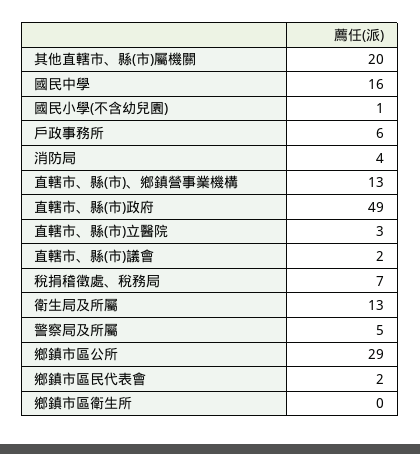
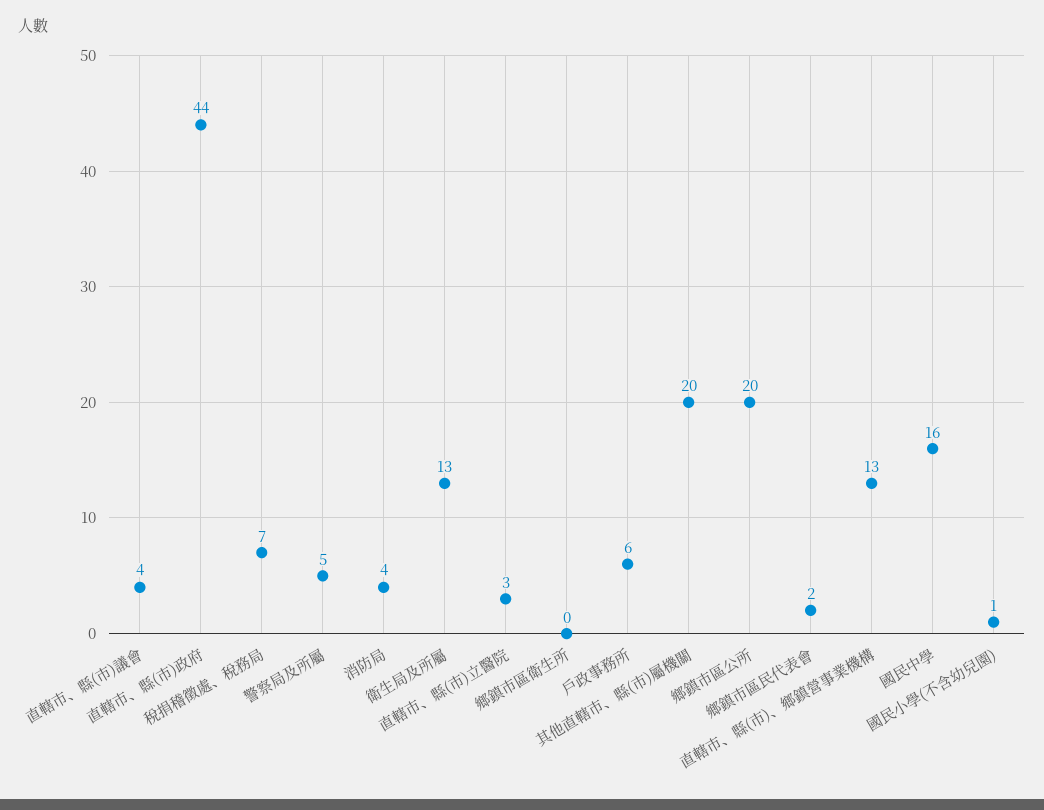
  {
    "其他直轄市、縣(市)屬機關": 20,
    "國民中學": 16,
    "國民小學(不含幼兒園)": 1,
    "戶政事務所": 6,
    "消防局": 4,
    "直轄市、縣(市)、鄉鎮營事業機構": 13,
-   "直轄市、縣(市)政府": 49,
+   "直轄市、縣(市)政府": 44,
    "直轄市、縣(市)立醫院": 3,
-   "直轄市、縣(市)議會": 2,
+   "直轄市、縣(市)議會": 4,
    "稅捐稽徵處、稅務局": 7,
    "衛生局及所屬": 13,
    "警察局及所屬": 5,
-   "鄉鎮市區公所": 29,
+   "鄉鎮市區公所": 20,
    "鄉鎮市區民代表會": 2,
    "鄉鎮市區衛生所": 0
  }

